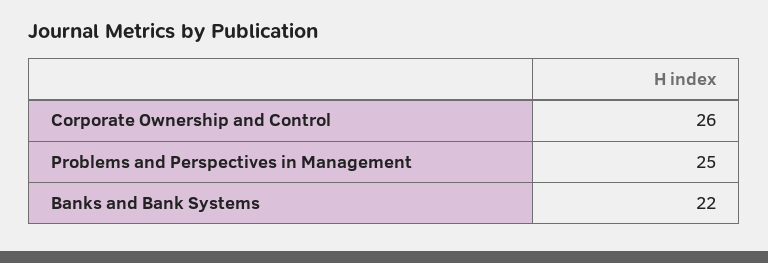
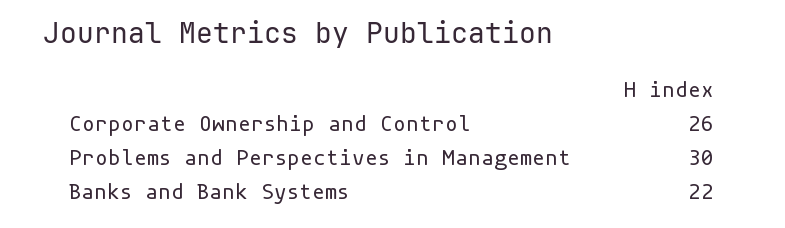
  {
    "Corporate Ownership and Control": 26,
-   "Problems and Perspectives in Management": 25,
+   "Problems and Perspectives in Management": 30,
    "Banks and Bank Systems": 22
  }

